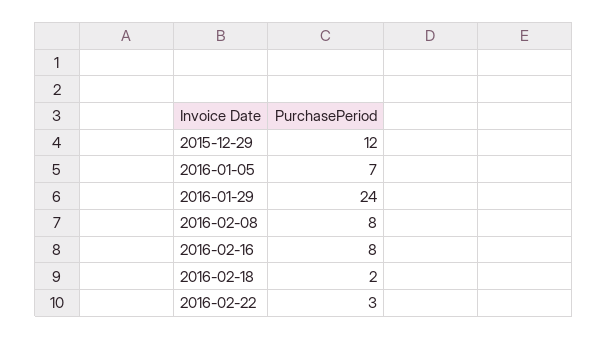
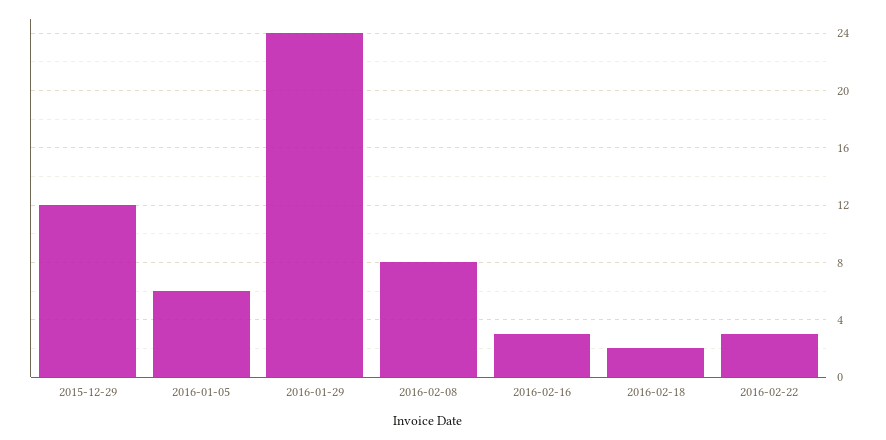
  {
    "2015-12-29": 12,
-   "2016-01-05": 7,
+   "2016-01-05": 6,
    "2016-01-29": 24,
    "2016-02-08": 8,
-   "2016-02-16": 8,
+   "2016-02-16": 3,
    "2016-02-18": 2,
    "2016-02-22": 3
  }

